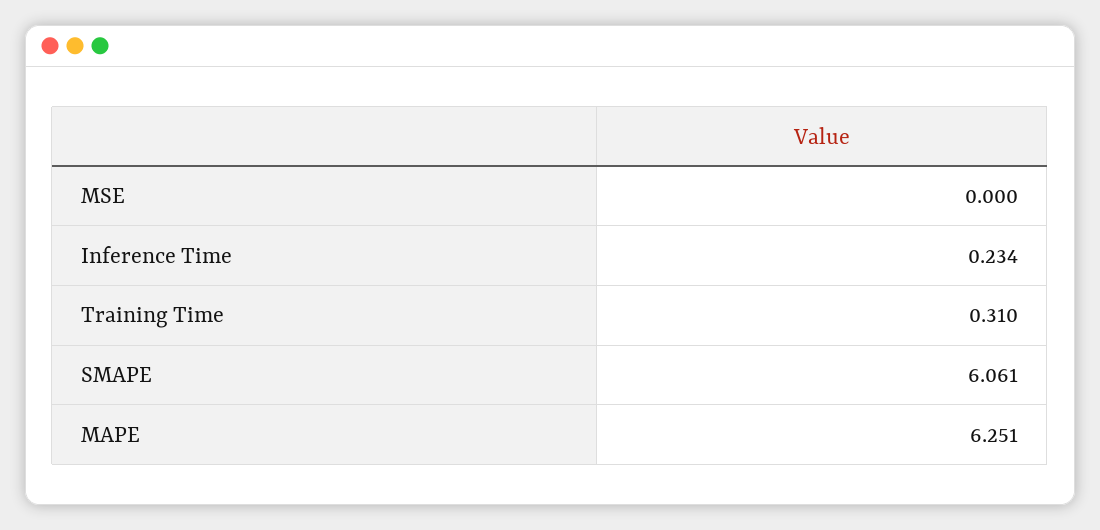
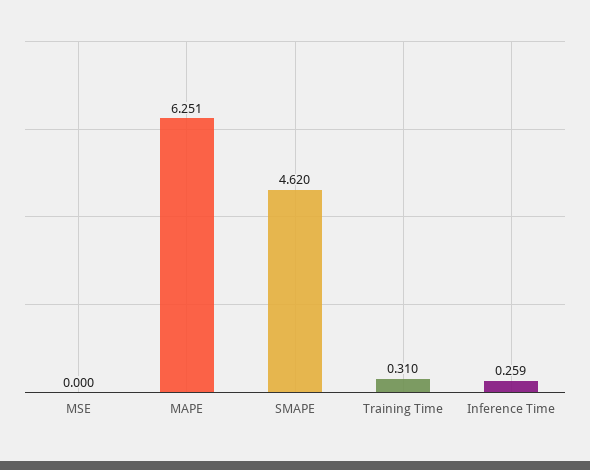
  {
    "MSE": 0,
-   "Inference Time": 0.234,
+   "Inference Time": 0.259,
    "Training Time": 0.31,
-   "SMAPE": 6.061,
+   "SMAPE": 4.62,
    "MAPE": 6.251
  }

